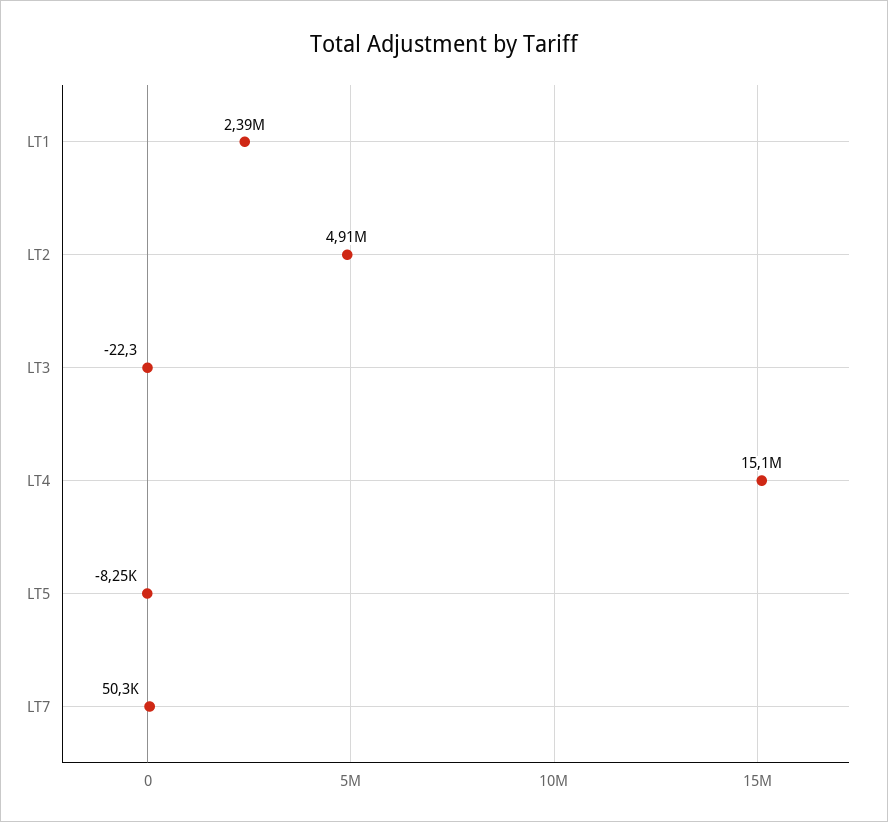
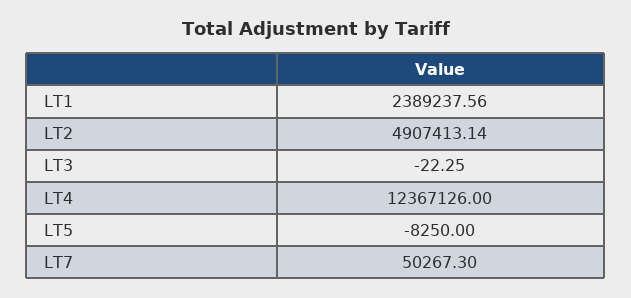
  {
    "LT1": 2389237.56,
    "LT2": 4907413.14,
    "LT3": -22.25,
-   "LT4": 15100000,
+   "LT4": 12367126,
    "LT5": -8250,
    "LT7": 50267.3
  }

